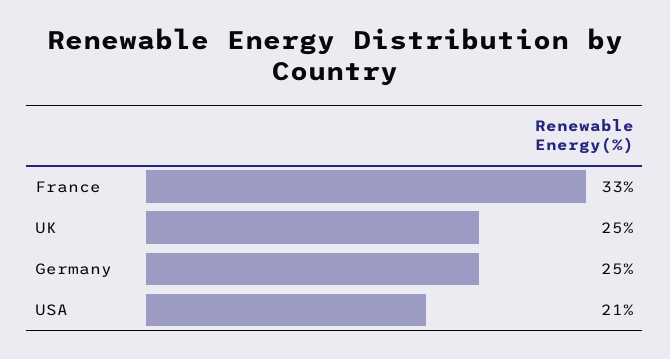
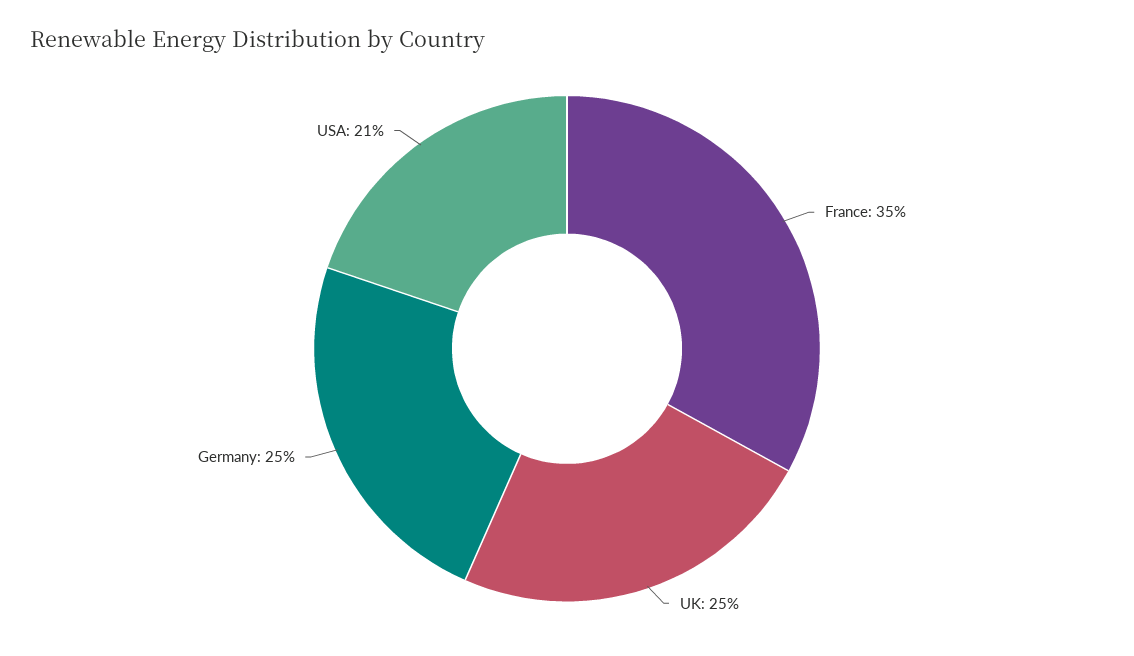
  {
-   "France": 33,
+   "France": 35,
    "UK": 25,
    "Germany": 25,
    "USA": 21
  }

